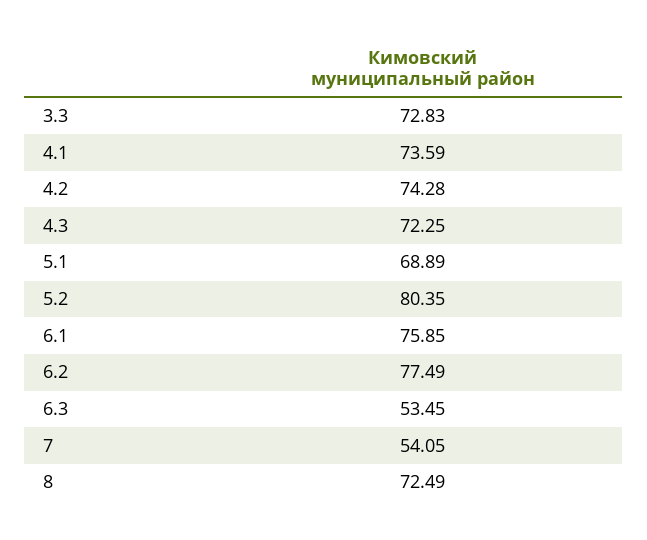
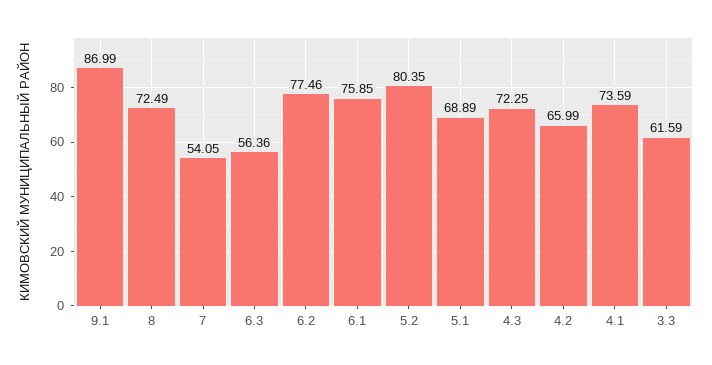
  {
-   "3.3": 72.83,
+   "3.3": 61.59,
    "4.1": 73.59,
-   "4.2": 74.28,
+   "4.2": 65.99,
    "4.3": 72.25,
    "5.1": 68.89,
    "5.2": 80.35,
    "6.1": 75.85,
-   "6.2": 77.49,
+   "6.2": 77.46,
-   "6.3": 53.45,
+   "6.3": 56.36,
    "7": 54.05,
-   "8": 72.49
+   "8": 72.49,
+   "9.1": 86.99
  }

